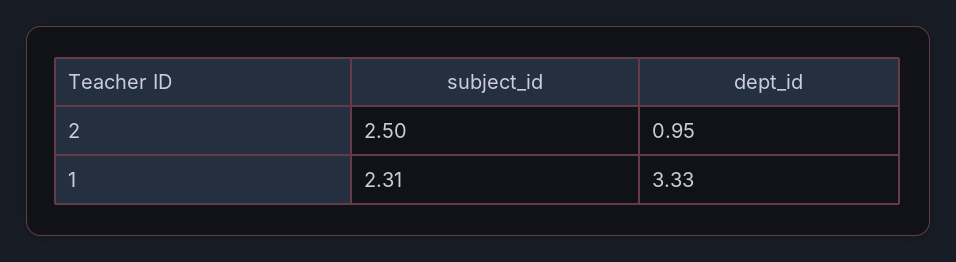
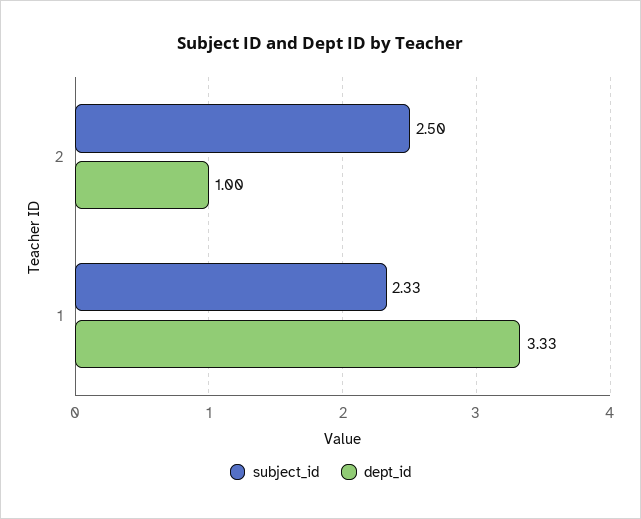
  {
    "subject_id": {
      "2": 2.5,
-     "1": 2.31
+     "1": 2.33
    },
    "dept_id": {
-     "2": 0.95,
+     "2": 1,
      "1": 3.33
    }
  }

